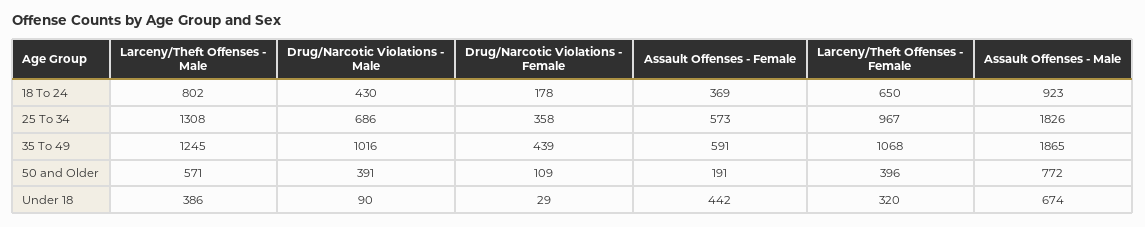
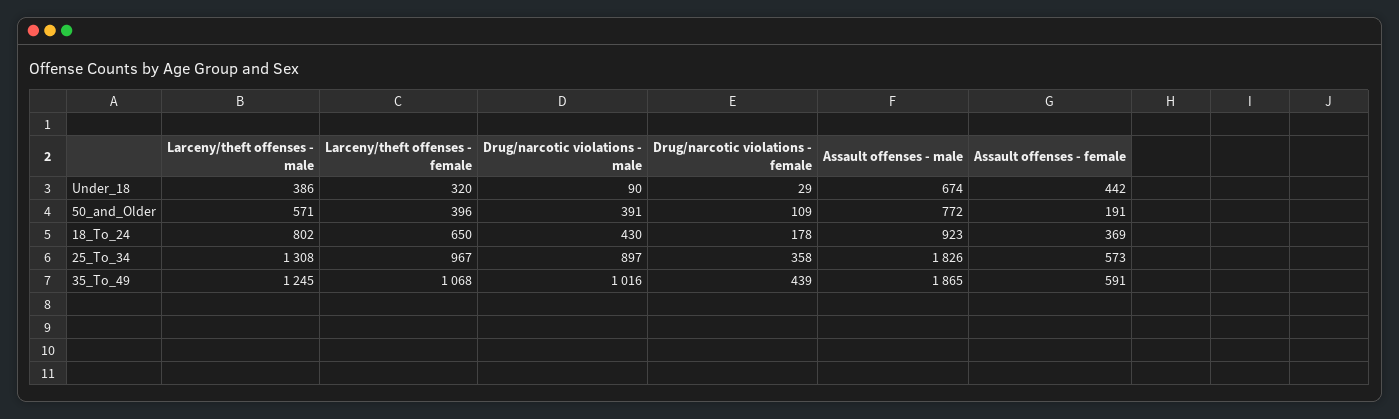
  {
    "Larceny/Theft Offenses - Male": {
      "18 To 24": 802,
      "25 To 34": 1308,
      "35 To 49": 1245,
      "50 and Older": 571,
      "Under 18": 386
    },
    "Drug/Narcotic Violations - Male": {
      "18 To 24": 430,
-     "25 To 34": 686,
+     "25 To 34": 897,
      "35 To 49": 1016,
      "50 and Older": 391,
      "Under 18": 90
    },
    "Drug/Narcotic Violations - Female": {
      "18 To 24": 178,
      "25 To 34": 358,
      "35 To 49": 439,
      "50 and Older": 109,
      "Under 18": 29
    },
    "Assault Offenses - Female": {
      "18 To 24": 369,
      "25 To 34": 573,
      "35 To 49": 591,
      "50 and Older": 191,
      "Under 18": 442
    },
    "Larceny/Theft Offenses - Female": {
      "18 To 24": 650,
      "25 To 34": 967,
      "35 To 49": 1068,
      "50 and Older": 396,
      "Under 18": 320
    },
    "Assault Offenses - Male": {
      "18 To 24": 923,
      "25 To 34": 1826,
      "35 To 49": 1865,
      "50 and Older": 772,
      "Under 18": 674
    }
  }

